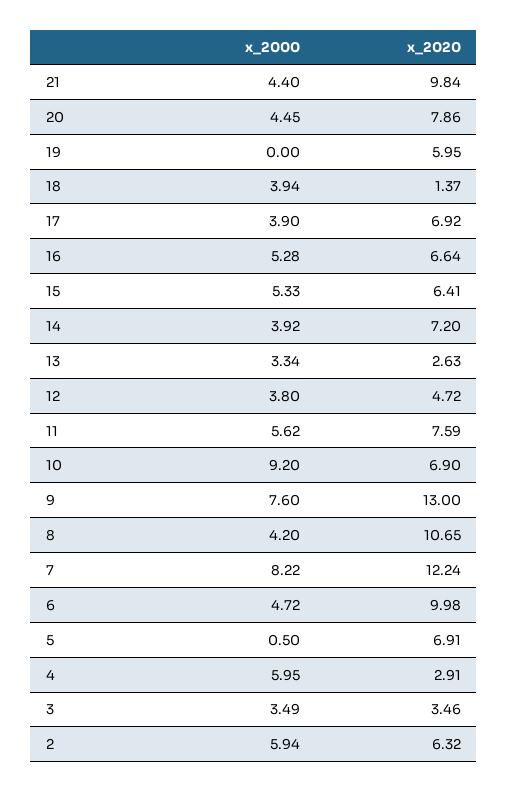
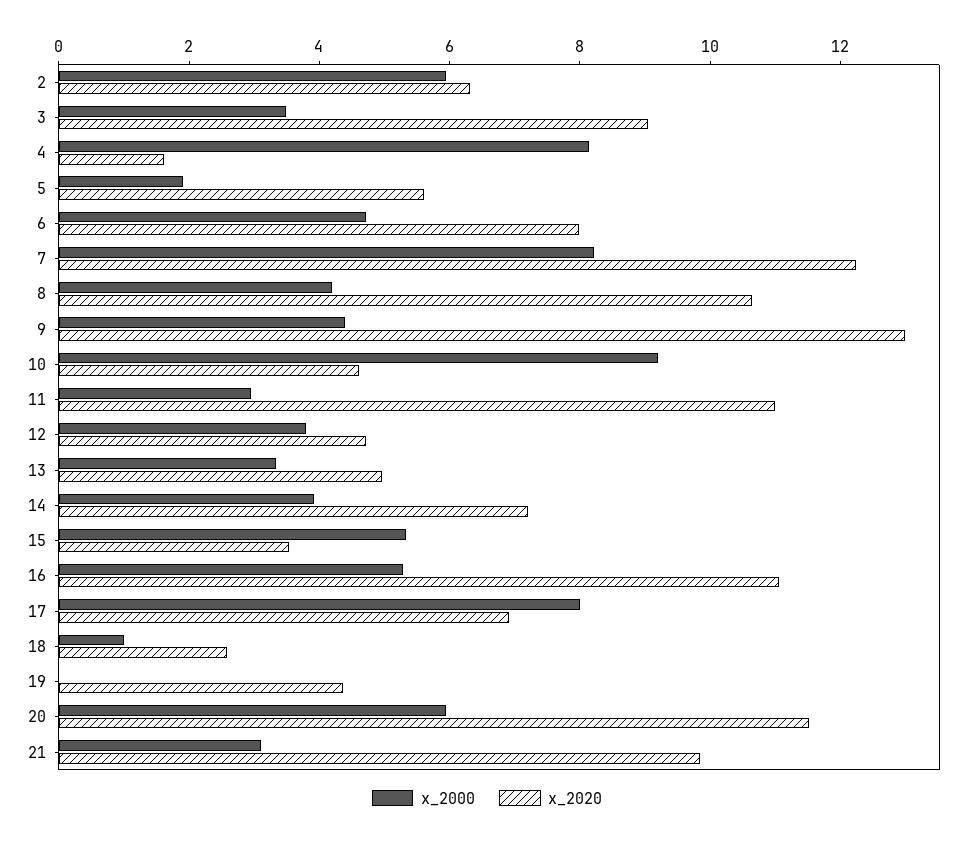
  {
    "x_2000": {
-     "21": 4.4,
+     "21": 3,
-     "20": 4.45,
+     "20": 6,
      "19": 0,
-     "18": 3.94,
+     "18": 1,
-     "17": 3.9,
+     "17": 8,
      "16": 5.28,
      "15": 5.33,
      "14": 3.92,
      "13": 3.34,
      "12": 3.8,
-     "11": 5.62,
+     "11": 3,
      "10": 9.2,
-     "9": 7.6,
+     "9": 4.5,
      "8": 4.2,
      "7": 8.22,
      "6": 4.72,
-     "5": 0.5,
+     "5": 2,
-     "4": 5.95,
+     "4": 8,
      "3": 3.49,
      "2": 5.94
    },
    "x_2020": {
      "21": 9.84,
-     "20": 7.86,
+     "20": 11.5,
-     "19": 5.95,
+     "19": 4.5,
-     "18": 1.37,
+     "18": 2.5,
      "17": 6.92,
-     "16": 6.64,
+     "16": 11,
-     "15": 6.41,
+     "15": 3.5,
      "14": 7.2,
-     "13": 2.63,
+     "13": 5,
      "12": 4.72,
-     "11": 7.59,
+     "11": 11,
-     "10": 6.9,
+     "10": 4.5,
      "9": 13,
      "8": 10.65,
      "7": 12.24,
-     "6": 9.98,
+     "6": 8,
-     "5": 6.91,
+     "5": 5.5,
-     "4": 2.91,
+     "4": 1.5,
-     "3": 3.46,
+     "3": 9,
      "2": 6.32
    }
  }

